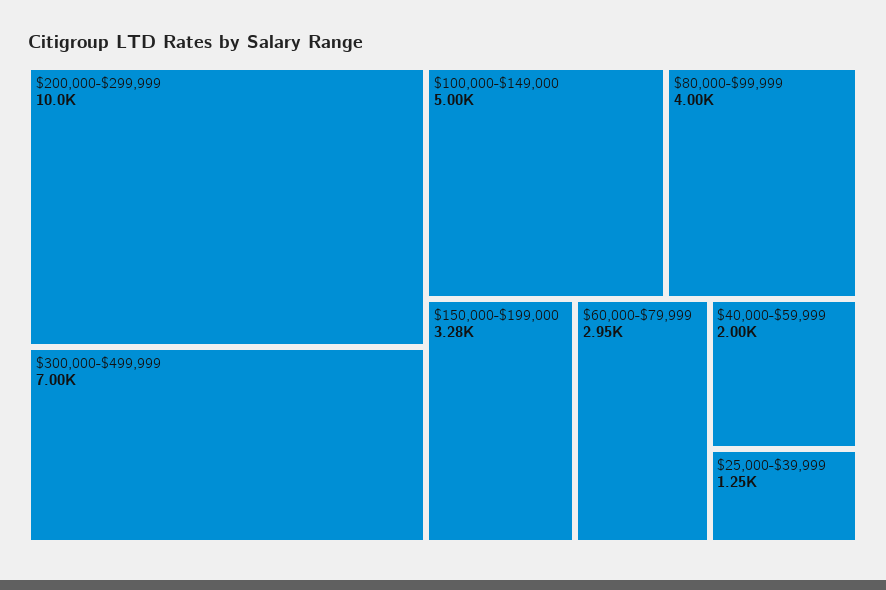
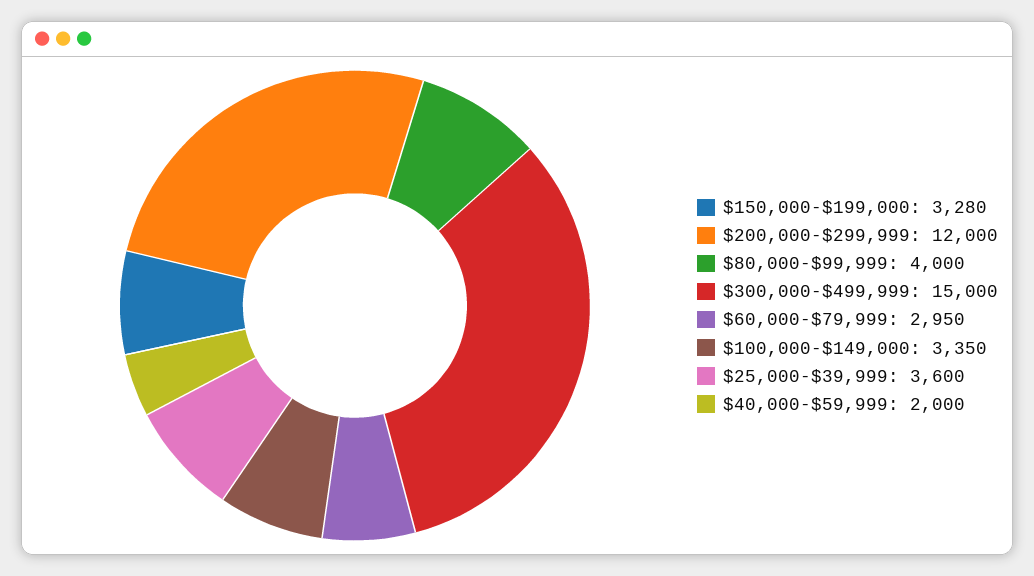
  {
-   "$200,000-$299,999": 10000,
+   "$200,000-$299,999": 12000,
-   "$300,000-$499,999": 7000,
+   "$300,000-$499,999": 15000,
-   "$100,000-$149,000": 5000,
+   "$100,000-$149,000": 3350,
    "$80,000-$99,999": 4000,
    "$150,000-$199,000": 3280,
    "$60,000-$79,999": 2950,
    "$40,000-$59,999": 2000,
-   "$25,000-$39,999": 1250
+   "$25,000-$39,999": 3600
  }

